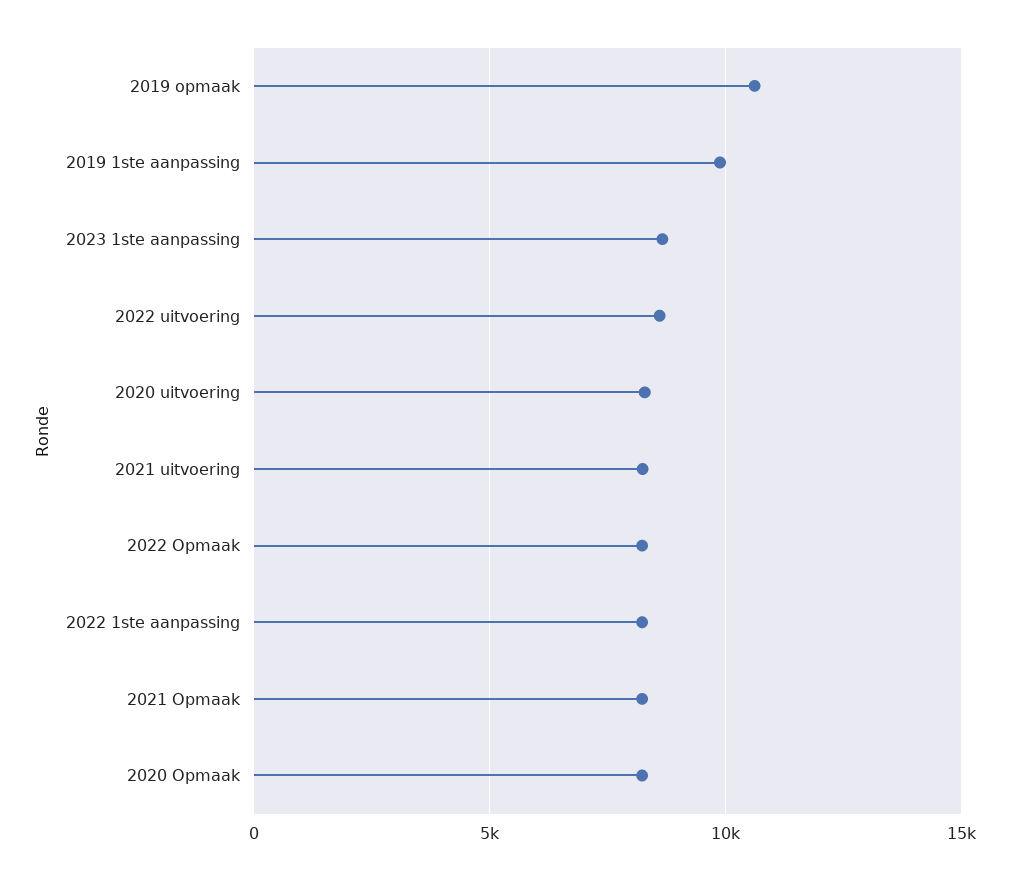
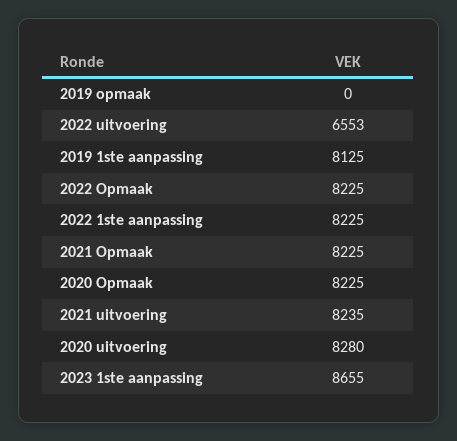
  {
-   "2019 opmaak": 10500,
+   "2019 opmaak": 0,
-   "2019 1ste aanpassing": 10000,
+   "2019 1ste aanpassing": 8125,
    "2023 1ste aanpassing": 8655,
-   "2022 uitvoering": 8500,
+   "2022 uitvoering": 6553,
    "2020 uitvoering": 8280,
    "2021 uitvoering": 8235,
    "2022 Opmaak": 8225,
    "2022 1ste aanpassing": 8225,
    "2021 Opmaak": 8225,
    "2020 Opmaak": 8225
  }

